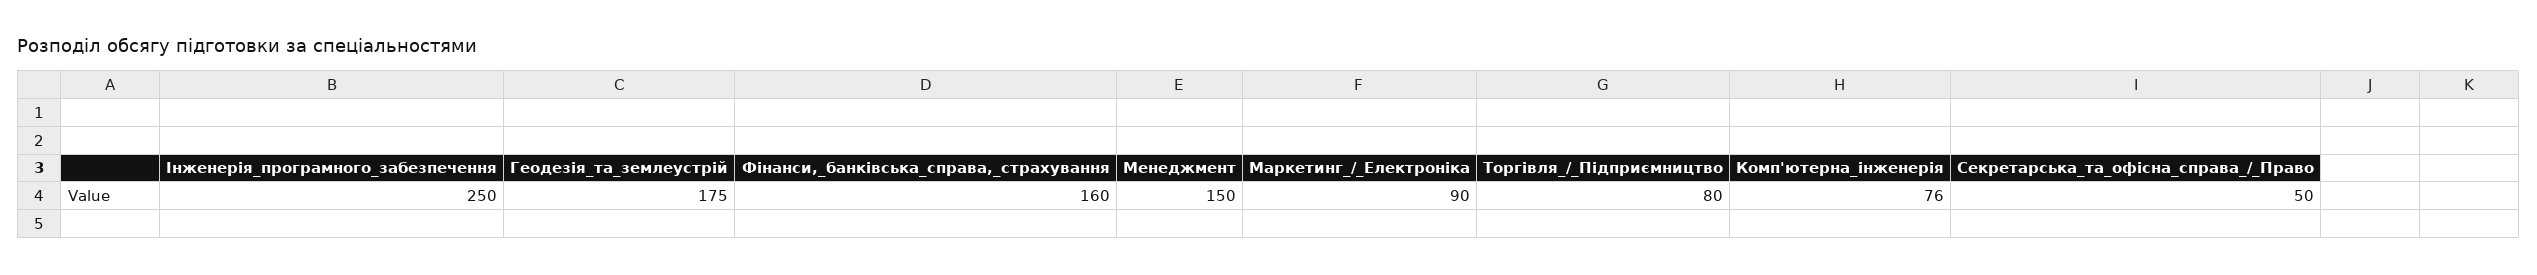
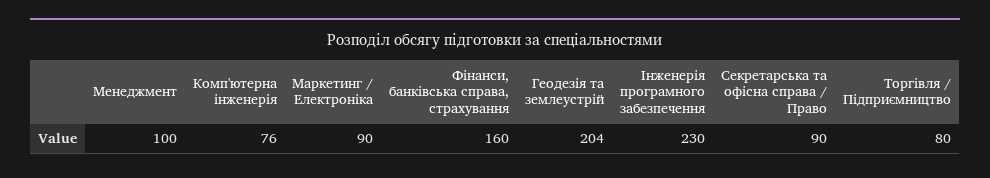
  {
-   "Інженерія_програмного_забезпечення": 250,
+   "Інженерія_програмного_забезпечення": 230,
-   "Геодезія_та_землеустрій": 175,
+   "Геодезія_та_землеустрій": 204,
    "Фінанси,_банківська_справа,_страхування": 160,
-   "Менеджмент": 150,
+   "Менеджмент": 100,
    "Маркетинг_/_Електроніка": 90,
    "Торгівля_/_Підприємництво": 80,
    "Комп'ютерна_інженерія": 76,
-   "Секретарська_та_офісна_справа_/_Право": 50
+   "Секретарська_та_офісна_справа_/_Право": 90
  }

